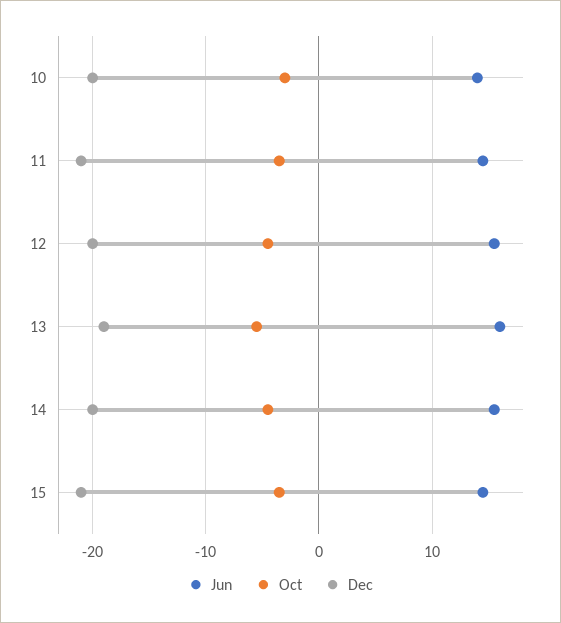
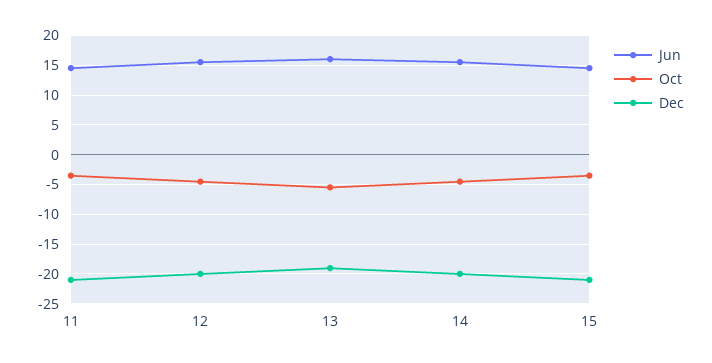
  {
    "Jun": {
-     "10": 14,
      "11": 15,
      "12": 16,
      "13": 16,
      "14": 16,
      "15": 15
    },
    "Oct": {
-     "10": -3,
      "11": -4,
      "12": -5,
      "13": -6,
      "14": -5,
      "15": -4
    },
    "Dec": {
-     "10": -20,
      "11": -21,
      "12": -20,
      "13": -19,
      "14": -20,
      "15": -21
    }
  }

